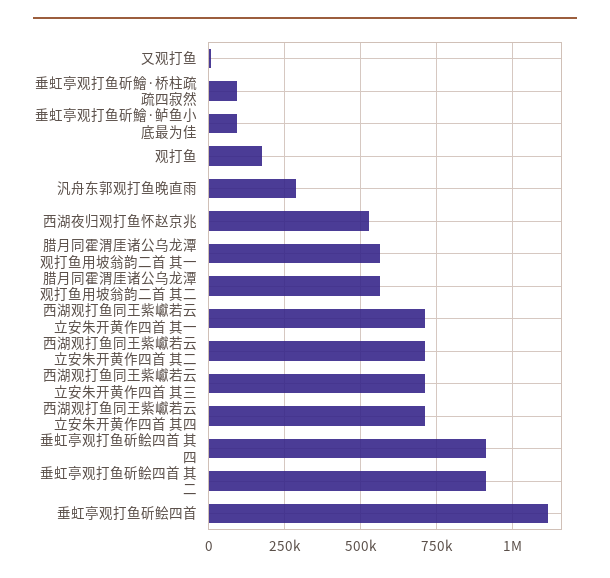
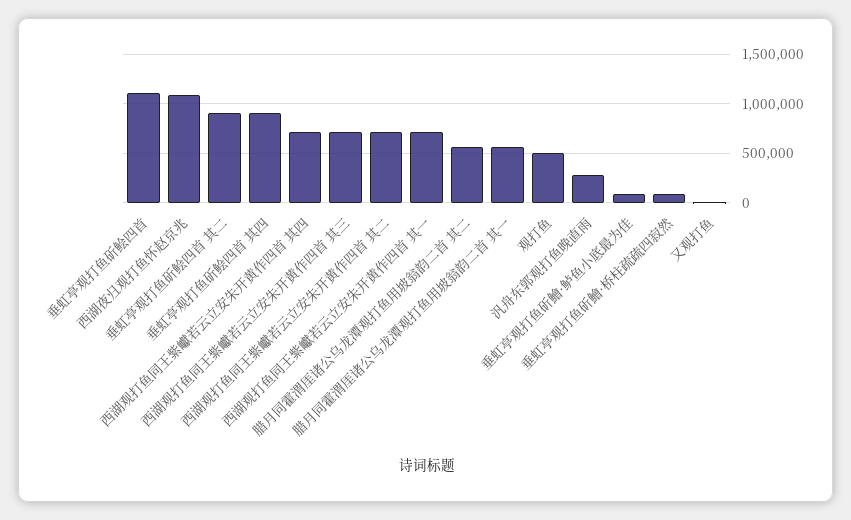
  {
    "又观打鱼": 0,
    "垂虹亭观打鱼斫鱠·桥柱疏疏四寂然": 100000,
    "垂虹亭观打鱼斫鱠·鲈鱼小底最为佳": 100000,
-   "观打鱼": 175000,
+   "观打鱼": 500000,
    "汎舟东郭观打鱼晚直雨": 275000,
-   "西湖夜归观打鱼怀赵京兆": 525000,
+   "西湖夜归观打鱼怀赵京兆": 1100000,
    "腊月同霍渭厓诸公乌龙潭观打鱼用坡翁韵二首 其一": 575000,
    "腊月同霍渭厓诸公乌龙潭观打鱼用坡翁韵二首 其二": 575000,
    "西湖观打鱼同王紫巘若云立安朱开黄作四首 其一": 700000,
    "西湖观打鱼同王紫巘若云立安朱开黄作四首 其二": 700000,
    "西湖观打鱼同王紫巘若云立安朱开黄作四首 其三": 700000,
    "西湖观打鱼同王紫巘若云立安朱开黄作四首 其四": 700000,
    "垂虹亭观打鱼斫鲙四首 其四": 925000,
    "垂虹亭观打鱼斫鲙四首 其二": 925000,
    "垂虹亭观打鱼斫鲙四首": 1125000
  }

